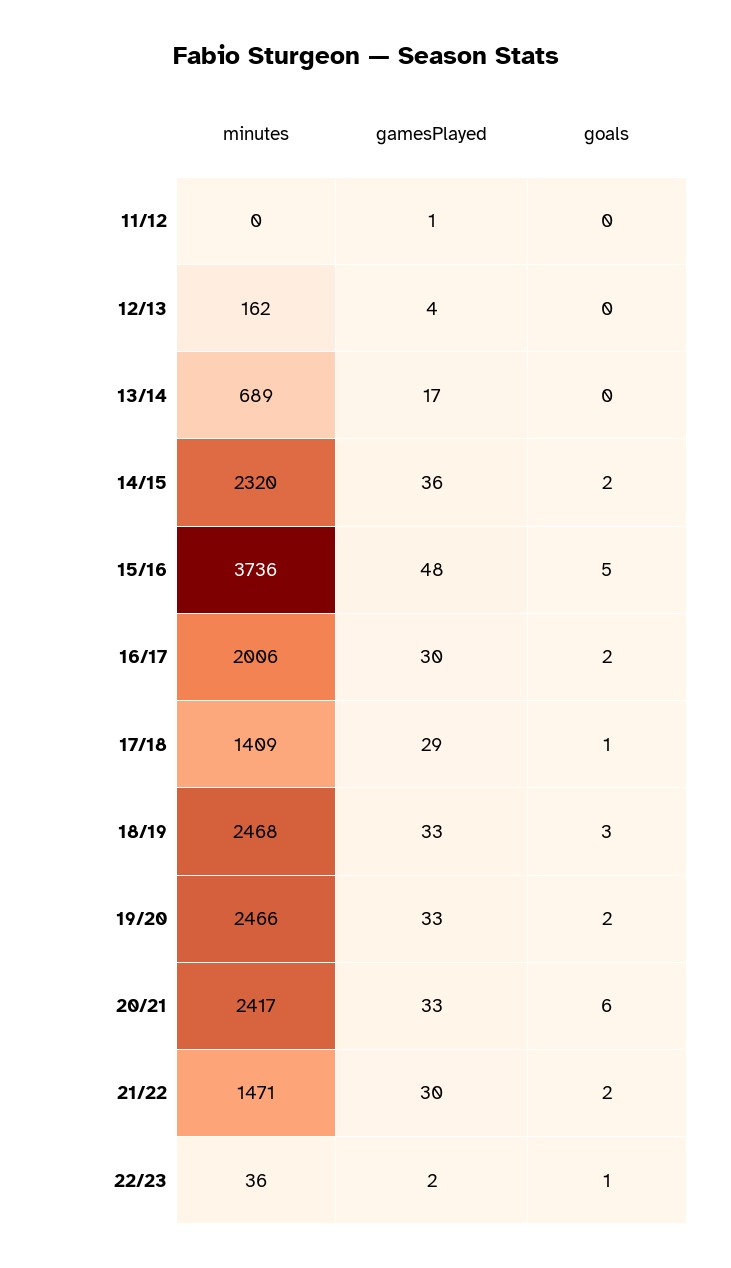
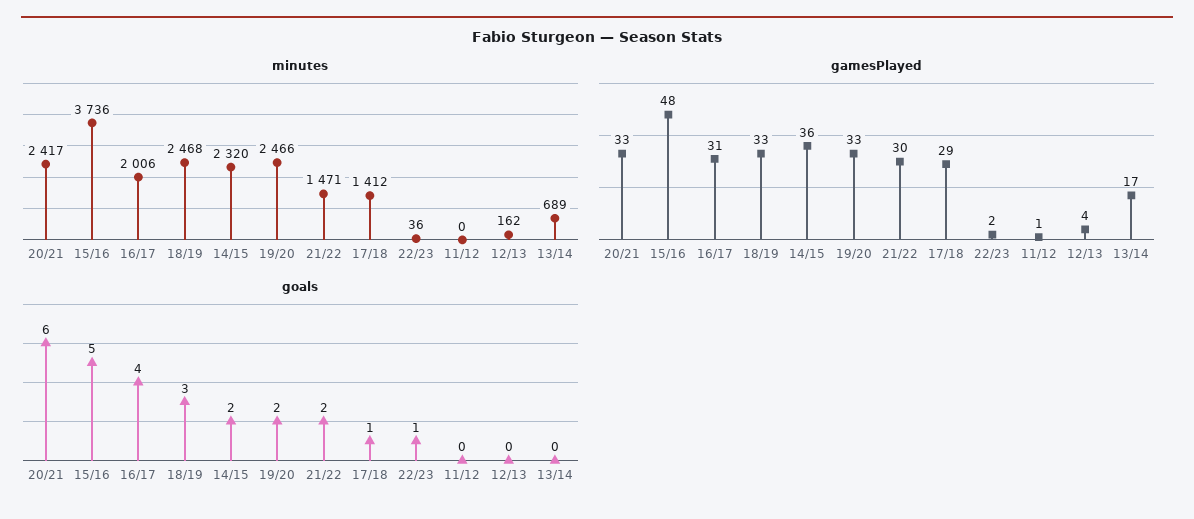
  {
    "minutes": {
      "11/12": 0,
      "12/13": 162,
      "13/14": 689,
      "14/15": 2320,
      "15/16": 3736,
      "16/17": 2006,
-     "17/18": 1409,
+     "17/18": 1412,
      "18/19": 2468,
      "19/20": 2466,
      "20/21": 2417,
      "21/22": 1471,
      "22/23": 36
    },
    "gamesPlayed": {
      "11/12": 1,
      "12/13": 4,
      "13/14": 17,
      "14/15": 36,
      "15/16": 48,
-     "16/17": 30,
+     "16/17": 31,
      "17/18": 29,
      "18/19": 33,
      "19/20": 33,
      "20/21": 33,
      "21/22": 30,
      "22/23": 2
    },
    "goals": {
      "11/12": 0,
      "12/13": 0,
      "13/14": 0,
      "14/15": 2,
      "15/16": 5,
-     "16/17": 2,
+     "16/17": 4,
      "17/18": 1,
      "18/19": 3,
      "19/20": 2,
      "20/21": 6,
      "21/22": 2,
      "22/23": 1
    }
  }

